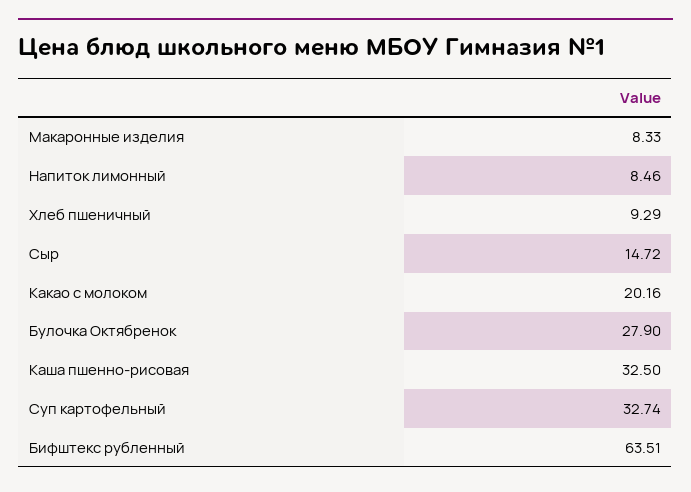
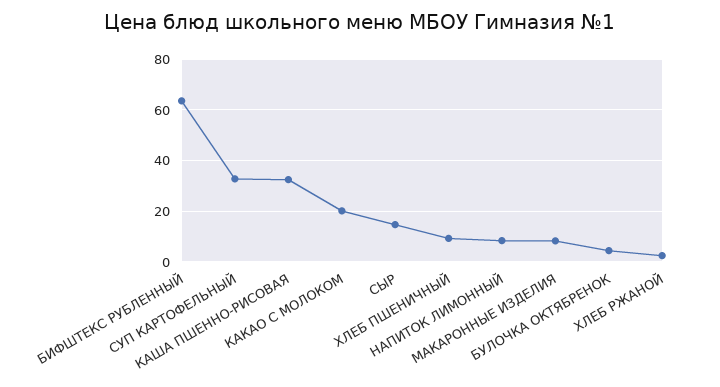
  {
    "Макаронные изделия": 8.33,
    "Напиток лимонный": 8.46,
    "Хлеб пшеничный": 9.29,
    "Сыр": 14.72,
    "Какао с молоком": 20.16,
-   "Булочка Октябренок": 27.9,
+   "Булочка Октябренок": 5,
    "Каша пшенно-рисовая": 32.5,
    "Суп картофельный": 32.74,
-   "Бифштекс рубленный": 63.51
+   "Бифштекс рубленный": 63.51,
+   "ХЛЕБ РЖАНОЙ": 2.5
  }

